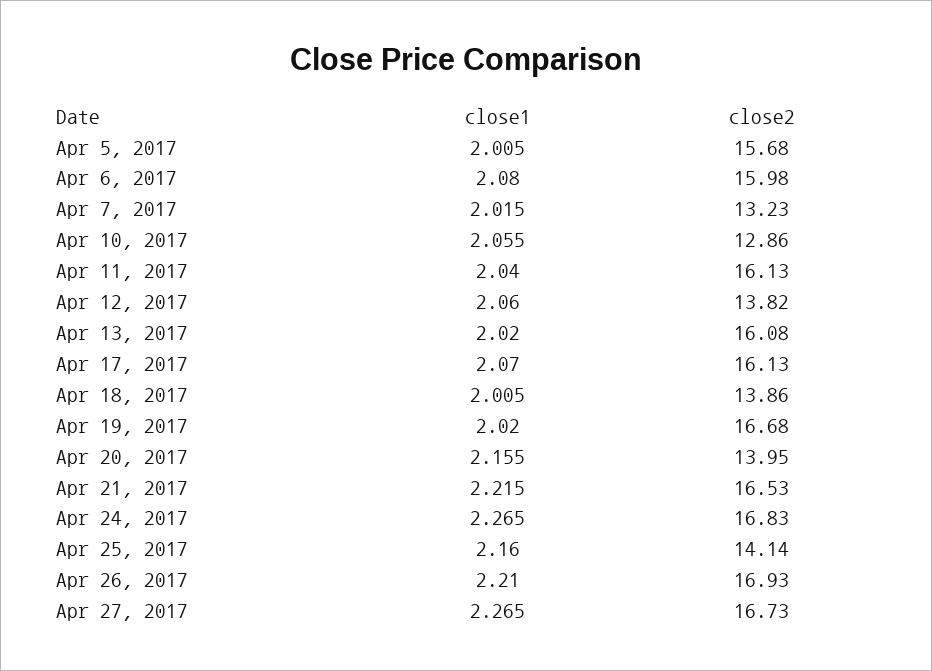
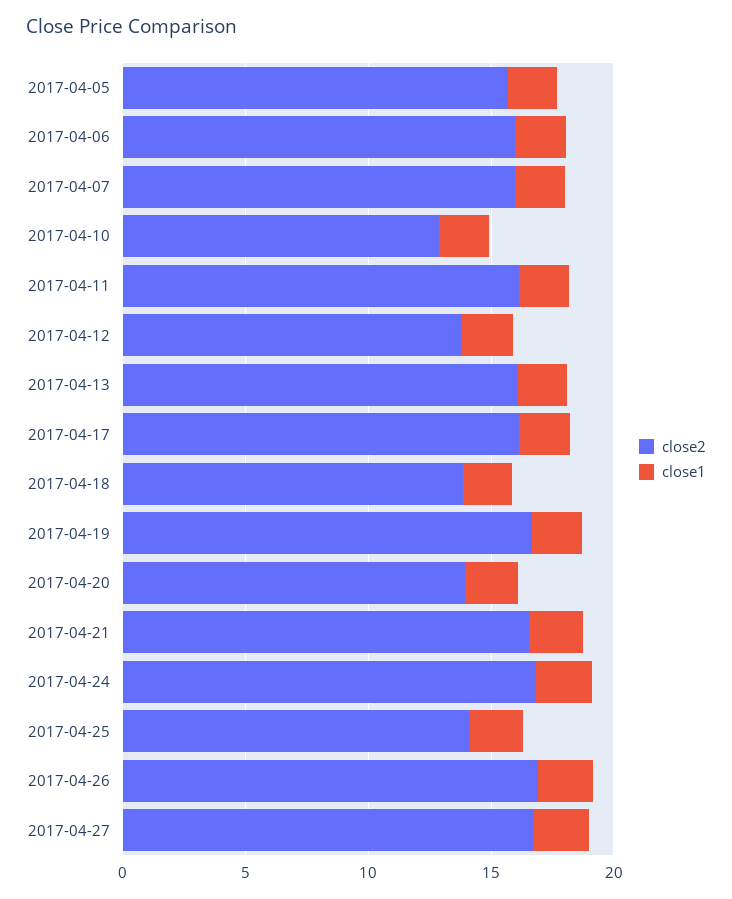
  {
    "close1": {
      "Apr 5, 2017": 2.005,
      "Apr 6, 2017": 2.08,
      "Apr 7, 2017": 2.015,
      "Apr 10, 2017": 2.055,
      "Apr 11, 2017": 2.04,
      "Apr 12, 2017": 2.06,
      "Apr 13, 2017": 2.02,
      "Apr 17, 2017": 2.07,
      "Apr 18, 2017": 2.005,
      "Apr 19, 2017": 2.02,
      "Apr 20, 2017": 2.155,
      "Apr 21, 2017": 2.215,
      "Apr 24, 2017": 2.265,
      "Apr 25, 2017": 2.16,
      "Apr 26, 2017": 2.21,
      "Apr 27, 2017": 2.265
    },
    "close2": {
      "Apr 5, 2017": 15.68,
      "Apr 6, 2017": 15.98,
-     "Apr 7, 2017": 13.23,
+     "Apr 7, 2017": 16,
      "Apr 10, 2017": 12.86,
      "Apr 11, 2017": 16.13,
      "Apr 12, 2017": 13.82,
      "Apr 13, 2017": 16.08,
      "Apr 17, 2017": 16.13,
      "Apr 18, 2017": 13.86,
      "Apr 19, 2017": 16.68,
      "Apr 20, 2017": 13.95,
      "Apr 21, 2017": 16.53,
      "Apr 24, 2017": 16.83,
      "Apr 25, 2017": 14.14,
      "Apr 26, 2017": 16.93,
      "Apr 27, 2017": 16.73
    }
  }

